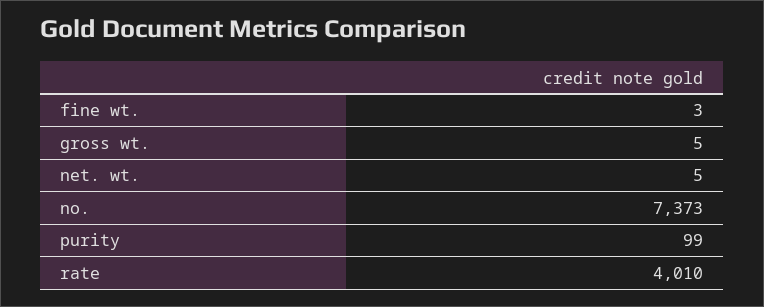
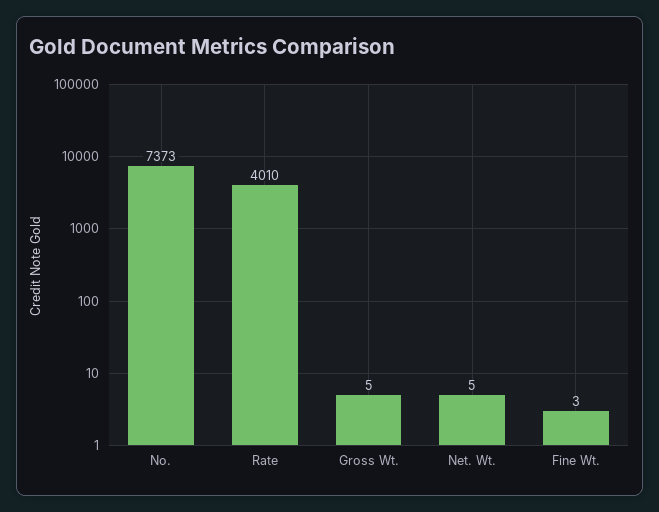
  {
    "fine wt.": 3,
    "gross wt.": 5,
    "net. wt.": 5,
    "no.": 7373,
-   "purity": 99,
    "rate": 4010
  }

